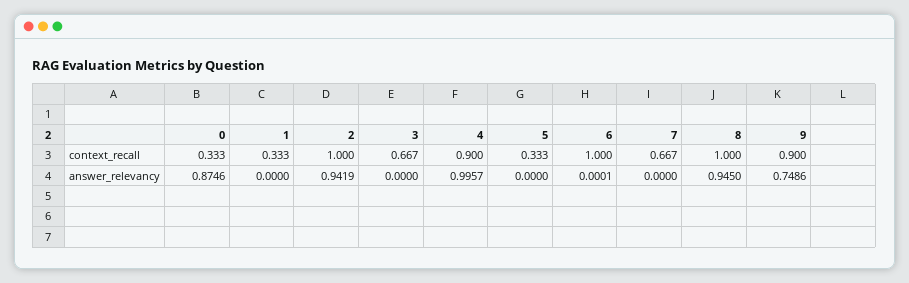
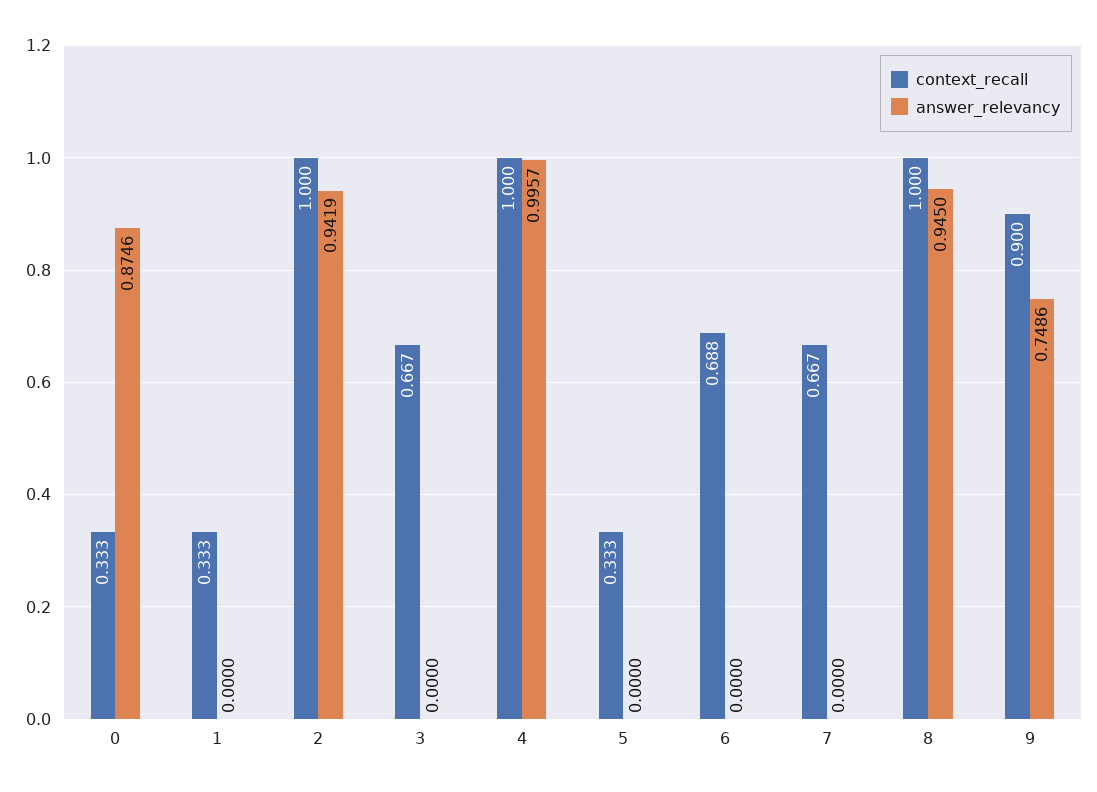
  {
    "context_recall": {
      "0": 0.333,
      "1": 0.333,
      "2": 1,
      "3": 0.667,
-     "4": 0.9,
+     "4": 1,
      "5": 0.333,
-     "6": 1,
+     "6": 0.688,
      "7": 0.667,
      "8": 1,
      "9": 0.9
    },
    "answer_relevancy": {
      "0": 0.8746,
      "1": 0,
      "2": 0.9419,
      "3": 0,
      "4": 0.9957,
      "5": 0,
-     "6": 0.0001,
+     "6": 0,
      "7": 0,
      "8": 0.945,
      "9": 0.7486
    }
  }

